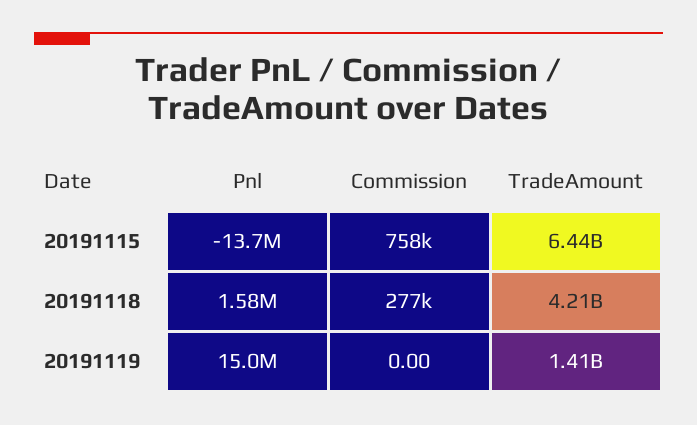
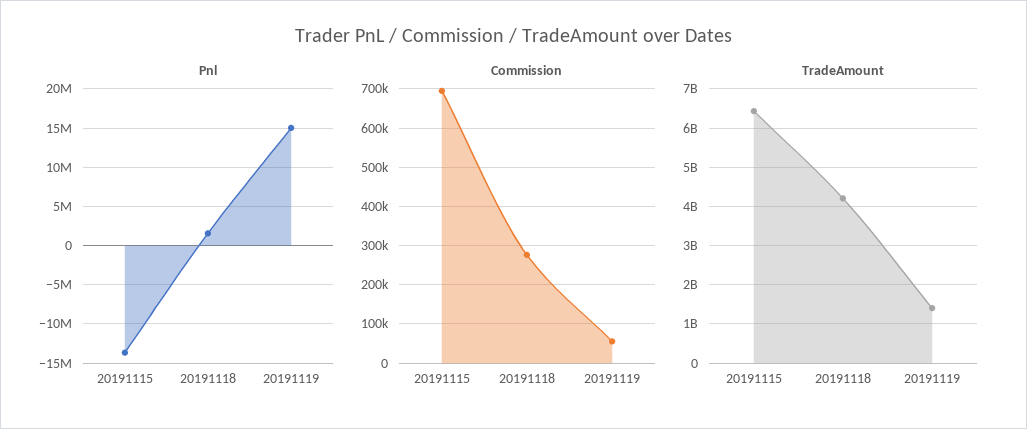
  {
    "Pnl": {
      "20191115": -13700000,
      "20191118": 1580000,
      "20191119": 15000000
    },
    "Commission": {
-     "20191115": 758000,
+     "20191115": 700000,
      "20191118": 277000,
-     "20191119": 0
+     "20191119": 60000
    },
    "TradeAmount": {
      "20191115": 6440000000,
      "20191118": 4210000000,
      "20191119": 1410000000
    }
  }

